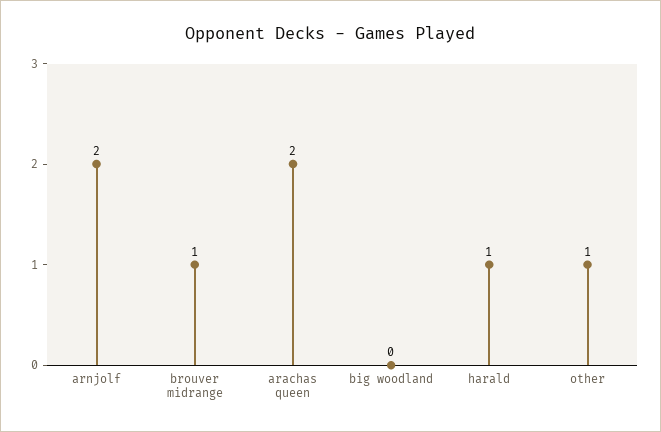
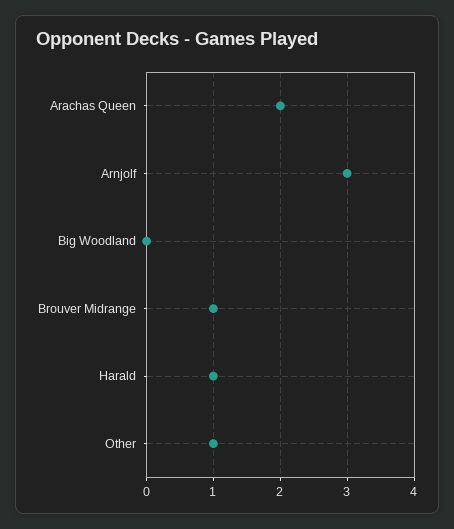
  {
-   "arnjolf": 2,
+   "arnjolf": 3,
    "brouver midrange": 1,
    "arachas queen": 2,
    "big woodland": 0,
    "harald": 1,
    "other": 1
  }

